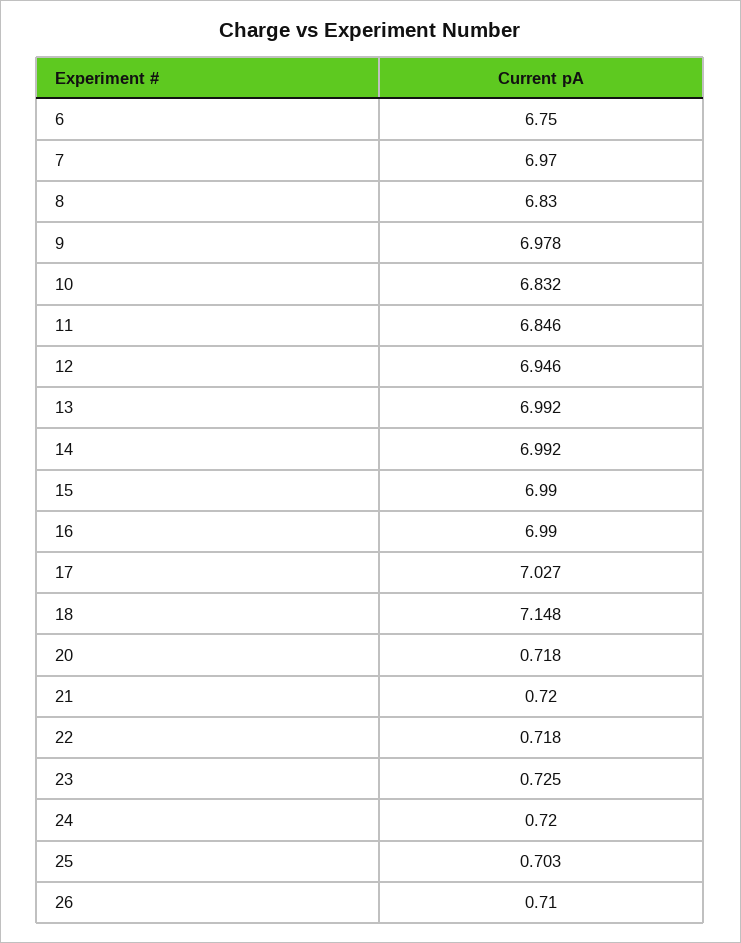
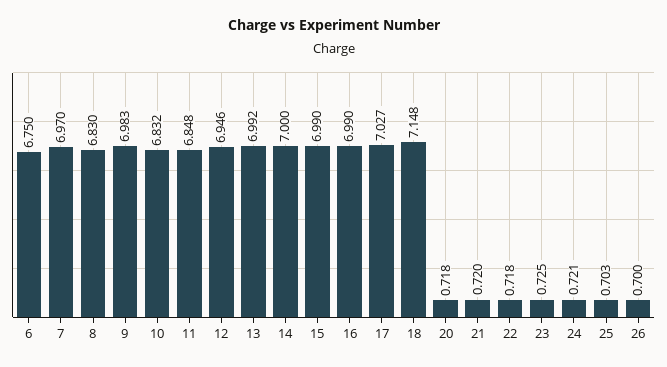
  {
    "6": 6.75,
    "7": 6.97,
    "8": 6.83,
-   "9": 6.978,
+   "9": 6.983,
    "10": 6.832,
-   "11": 6.846,
+   "11": 6.848,
    "12": 6.946,
    "13": 6.992,
-   "14": 6.992,
+   "14": 7,
    "15": 6.99,
    "16": 6.99,
    "17": 7.027,
    "18": 7.148,
    "20": 0.718,
    "21": 0.72,
    "22": 0.718,
    "23": 0.725,
-   "24": 0.72,
+   "24": 0.721,
    "25": 0.703,
-   "26": 0.71
+   "26": 0.7
  }

